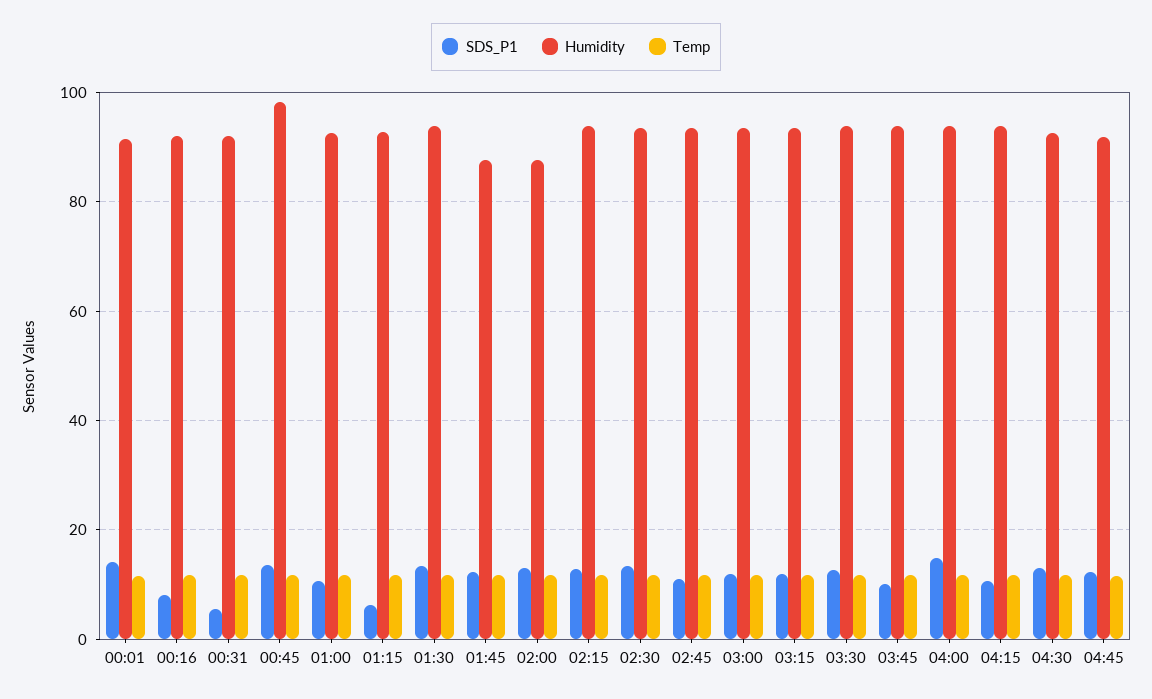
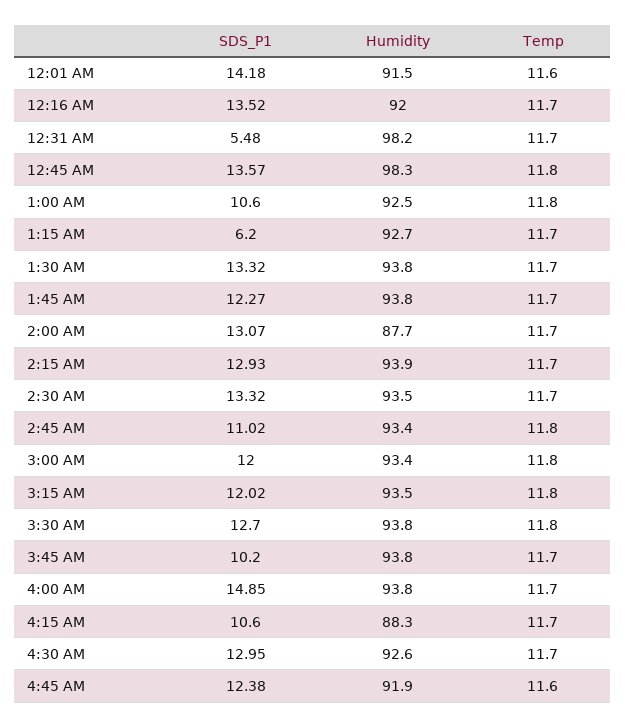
  {
    "SDS_P1": {
      "00:01": 14.18,
-     "00:16": 8,
+     "00:16": 13.52,
      "00:31": 5.48,
      "00:45": 13.57,
      "01:00": 10.6,
      "01:15": 6.2,
      "01:30": 13.32,
      "01:45": 12.27,
      "02:00": 13.07,
      "02:15": 12.93,
      "02:30": 13.32,
      "02:45": 11.02,
      "03:00": 12,
      "03:15": 12.02,
      "03:30": 12.7,
      "03:45": 10.2,
      "04:00": 14.85,
      "04:15": 10.6,
      "04:30": 12.95,
      "04:45": 12.38
    },
    "Humidity": {
      "00:01": 91.5,
      "00:16": 92,
-     "00:31": 92,
+     "00:31": 98.2,
      "00:45": 98.3,
      "01:00": 92.5,
      "01:15": 92.7,
      "01:30": 93.8,
-     "01:45": 88,
+     "01:45": 93.8,
      "02:00": 87.7,
      "02:15": 93.9,
      "02:30": 93.5,
      "02:45": 93.4,
      "03:00": 93.4,
      "03:15": 93.5,
      "03:30": 93.8,
      "03:45": 93.8,
      "04:00": 93.8,
-     "04:15": 94,
+     "04:15": 88.3,
      "04:30": 92.6,
      "04:45": 91.9
    },
    "Temp": {
      "00:01": 11.6,
      "00:16": 11.7,
      "00:31": 11.7,
      "00:45": 11.8,
      "01:00": 11.8,
      "01:15": 11.7,
      "01:30": 11.7,
      "01:45": 11.7,
      "02:00": 11.7,
      "02:15": 11.7,
      "02:30": 11.7,
      "02:45": 11.8,
      "03:00": 11.8,
      "03:15": 11.8,
      "03:30": 11.8,
      "03:45": 11.7,
      "04:00": 11.7,
      "04:15": 11.7,
      "04:30": 11.7,
      "04:45": 11.6
    }
  }

